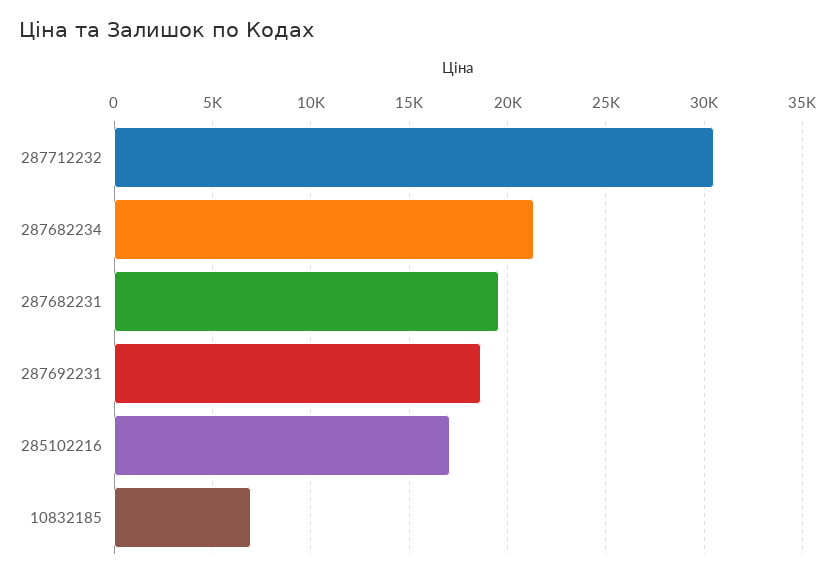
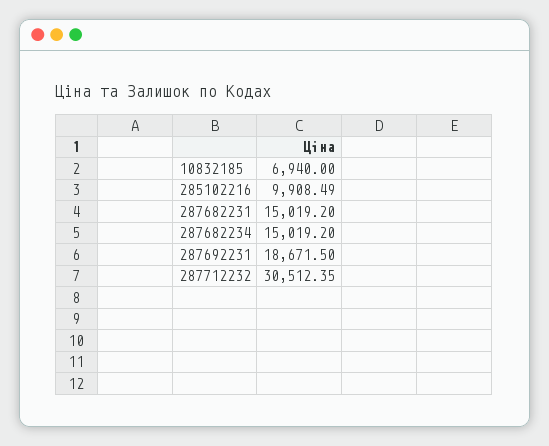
  {
    "287712232": 30512.35,
-   "287682234": 21500,
+   "287682234": 15019.2,
-   "287682231": 19500,
+   "287682231": 15019.2,
    "287692231": 18671.5,
-   "285102216": 17000,
+   "285102216": 9908.49,
    "10832185": 6940
  }

